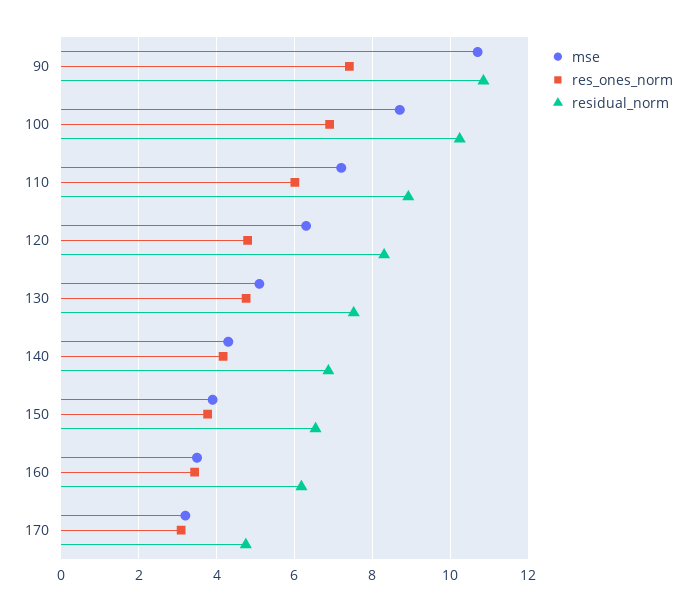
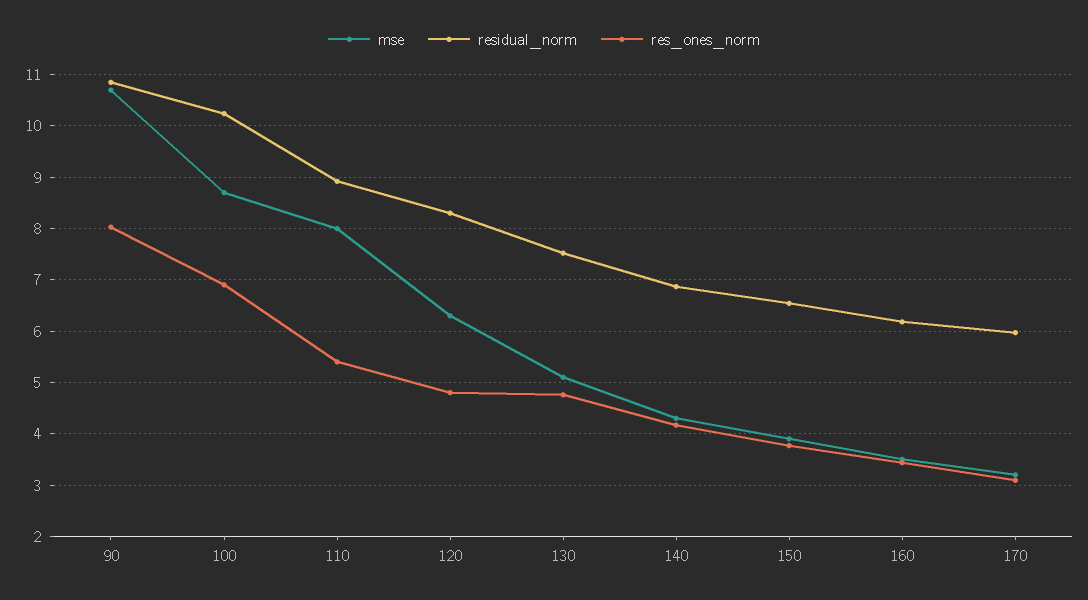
  {
    "mse": {
      "90": 10.8,
      "100": 8.8,
-     "110": 7.2,
+     "110": 8,
      "120": 6.4,
      "130": 5.2,
      "140": 4.4,
      "150": 4,
      "160": 3.6,
      "170": 3.2
    },
    "res_ones_norm": {
-     "90": 7.4,
+     "90": 8,
      "100": 7,
-     "110": 6,
+     "110": 5.4,
      "120": 4.8,
      "130": 4.8,
      "140": 4.2,
      "150": 3.8,
      "160": 3.4,
      "170": 3
    },
    "residual_norm": {
      "90": 10.8,
      "100": 10.2,
      "110": 9,
      "120": 8.4,
      "130": 7.6,
      "140": 6.8,
      "150": 6.6,
      "160": 6.2,
-     "170": 4.8
+     "170": 6
    }
  }

